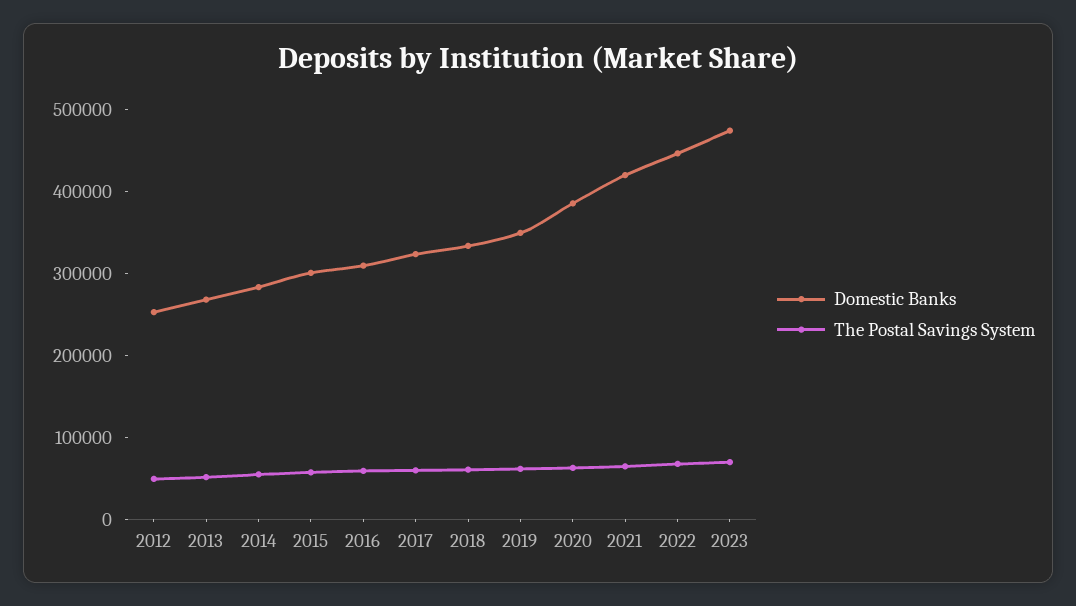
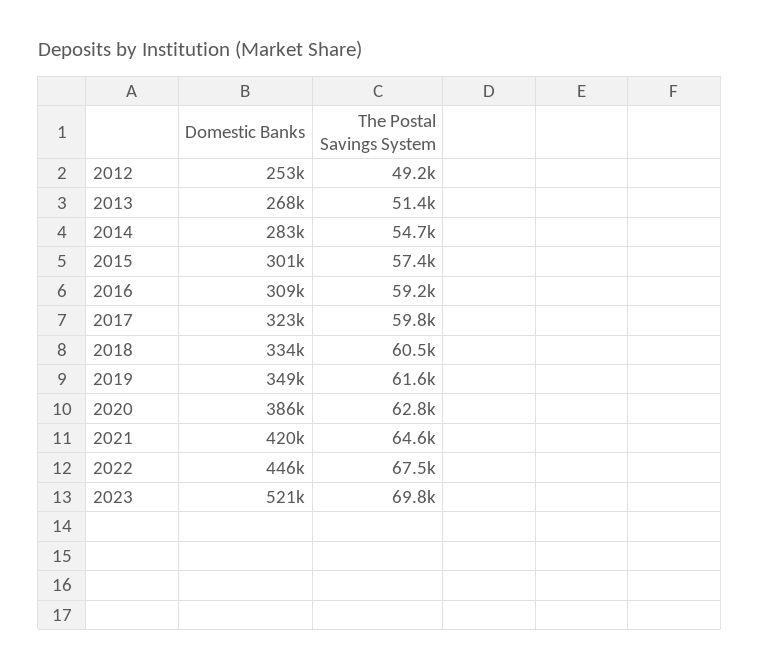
  {
    "Domestic Banks": {
      "2012": 253000,
      "2013": 268000,
      "2014": 283000,
      "2015": 301000,
      "2016": 309000,
      "2017": 323000,
      "2018": 334000,
      "2019": 349000,
      "2020": 386000,
      "2021": 420000,
      "2022": 446000,
-     "2023": 480000
+     "2023": 521000
    },
    "The Postal Savings System": {
      "2012": 49200,
      "2013": 51400,
      "2014": 54700,
      "2015": 57400,
      "2016": 59200,
      "2017": 59800,
      "2018": 60500,
      "2019": 61600,
      "2020": 62800,
      "2021": 64600,
      "2022": 67500,
      "2023": 69800
    }
  }

